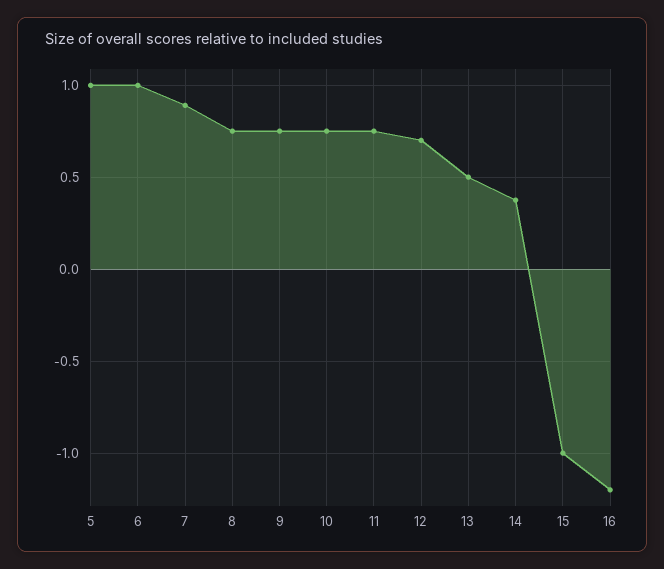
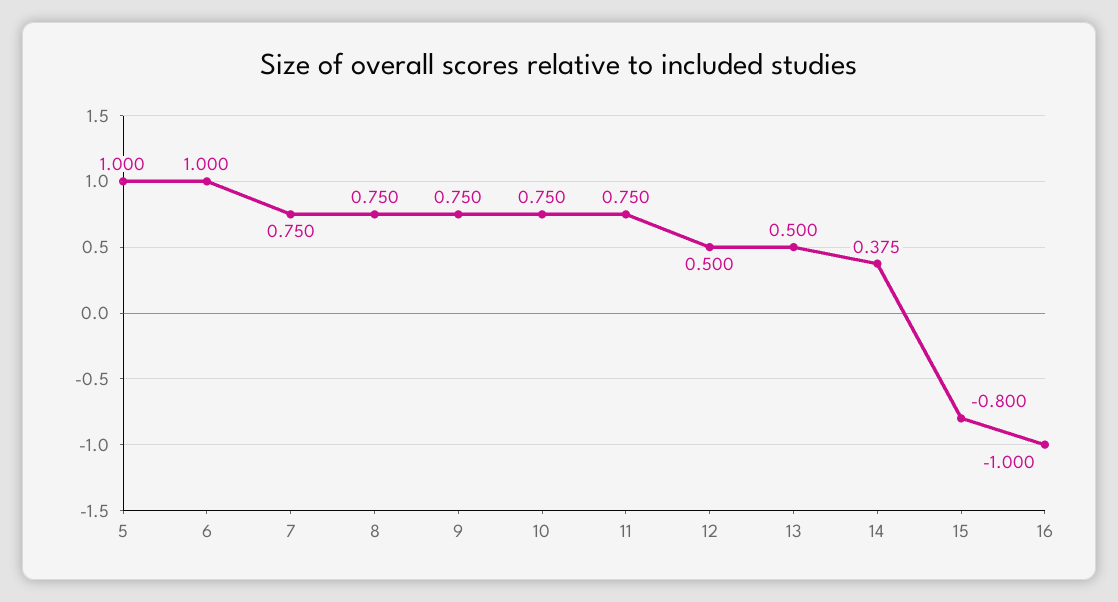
  {
    "5": 1,
    "6": 1,
-   "7": 0.9,
+   "7": 0.75,
    "8": 0.75,
    "9": 0.75,
    "10": 0.75,
    "11": 0.75,
-   "12": 0.7,
+   "12": 0.5,
    "13": 0.5,
    "14": 0.375,
-   "15": -1,
+   "15": -0.8,
-   "16": -1.2
+   "16": -1
  }

